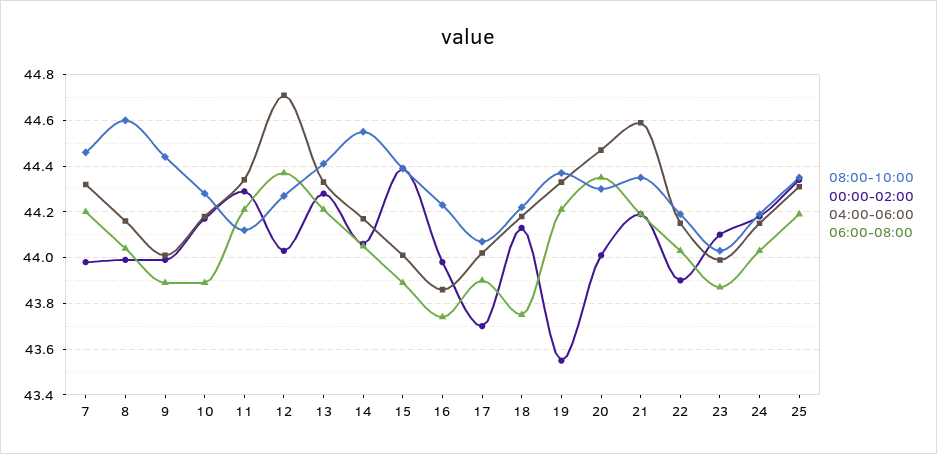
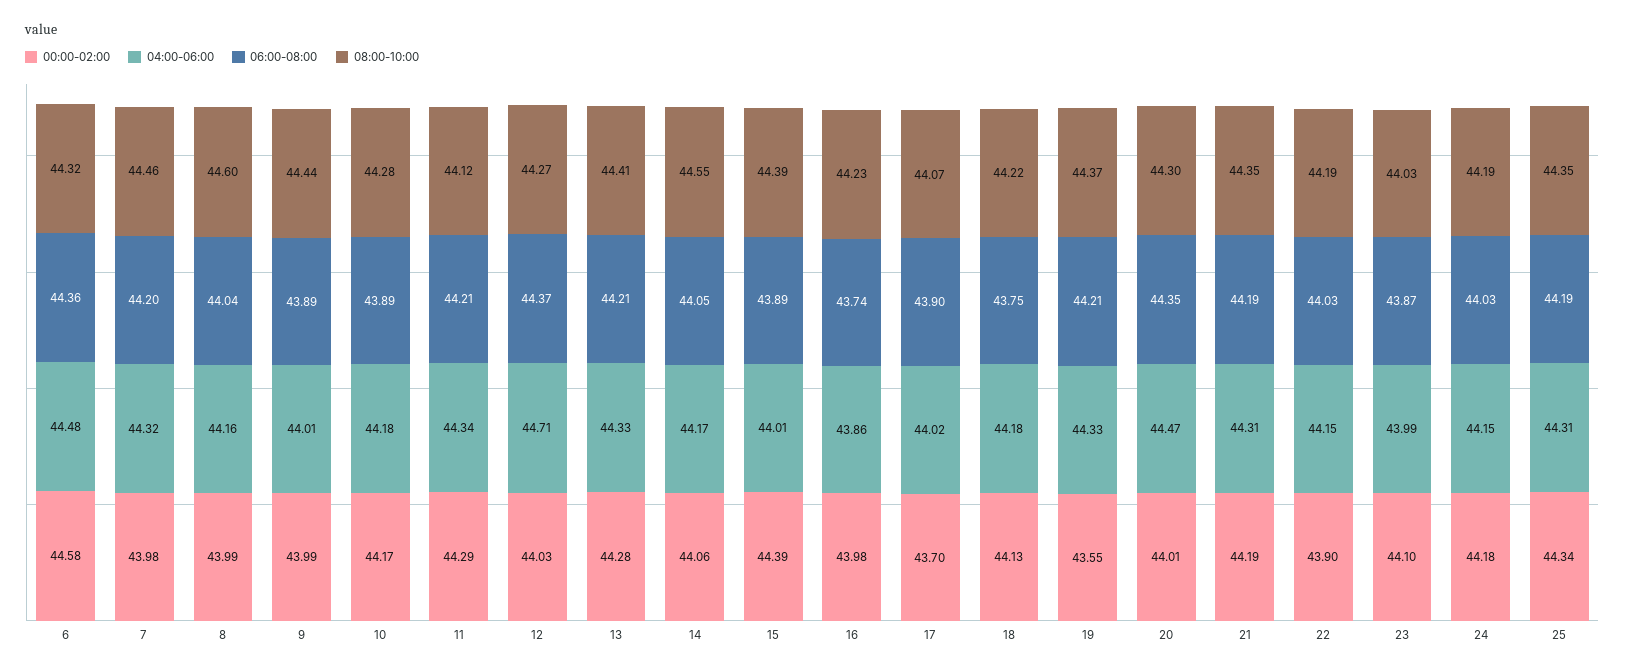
  {
    "08:00-10:00": {
      "7": 44.46,
      "8": 44.6,
      "9": 44.44,
      "10": 44.28,
      "11": 44.12,
      "12": 44.27,
      "13": 44.41,
      "14": 44.55,
      "15": 44.39,
      "16": 44.23,
      "17": 44.07,
      "18": 44.22,
      "19": 44.37,
      "20": 44.3,
      "21": 44.35,
      "22": 44.19,
      "23": 44.03,
      "24": 44.19,
-     "25": 44.35
+     "25": 44.35,
+     "6": 44.32
    },
    "00:00-02:00": {
      "7": 43.98,
      "8": 43.99,
      "9": 43.99,
      "10": 44.17,
      "11": 44.29,
      "12": 44.03,
      "13": 44.28,
      "14": 44.06,
      "15": 44.39,
      "16": 43.98,
      "17": 43.7,
      "18": 44.13,
      "19": 43.55,
      "20": 44.01,
      "21": 44.19,
      "22": 43.9,
      "23": 44.1,
      "24": 44.18,
-     "25": 44.34
+     "25": 44.34,
+     "6": 44.58
    },
    "04:00-06:00": {
      "7": 44.32,
      "8": 44.16,
      "9": 44.01,
      "10": 44.18,
      "11": 44.34,
      "12": 44.71,
      "13": 44.33,
      "14": 44.17,
      "15": 44.01,
      "16": 43.86,
      "17": 44.02,
      "18": 44.18,
      "19": 44.33,
      "20": 44.47,
-     "21": 44.6,
+     "21": 44.31,
      "22": 44.15,
      "23": 43.99,
      "24": 44.15,
-     "25": 44.31
+     "25": 44.31,
+     "6": 44.48
    },
    "06:00-08:00": {
      "7": 44.2,
      "8": 44.04,
      "9": 43.89,
      "10": 43.89,
      "11": 44.21,
      "12": 44.37,
      "13": 44.21,
      "14": 44.05,
      "15": 43.89,
      "16": 43.74,
      "17": 43.9,
      "18": 43.75,
      "19": 44.21,
      "20": 44.35,
      "21": 44.19,
      "22": 44.03,
      "23": 43.87,
      "24": 44.03,
-     "25": 44.19
+     "25": 44.19,
+     "6": 44.36
    }
  }

